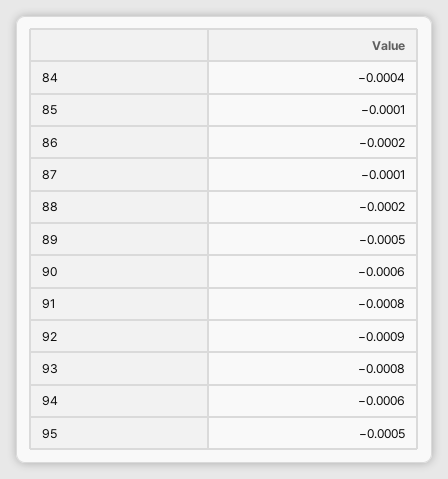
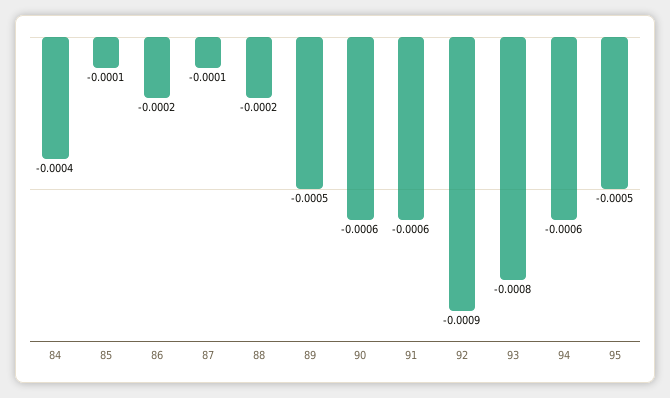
  {
    "84": -0.0004,
    "85": -0.0001,
    "86": -0.0002,
    "87": -0.0001,
    "88": -0.0002,
    "89": -0.0005,
    "90": -0.0006,
-   "91": -0.0008,
+   "91": -0.0006,
    "92": -0.0009,
    "93": -0.0008,
    "94": -0.0006,
    "95": -0.0005
  }

